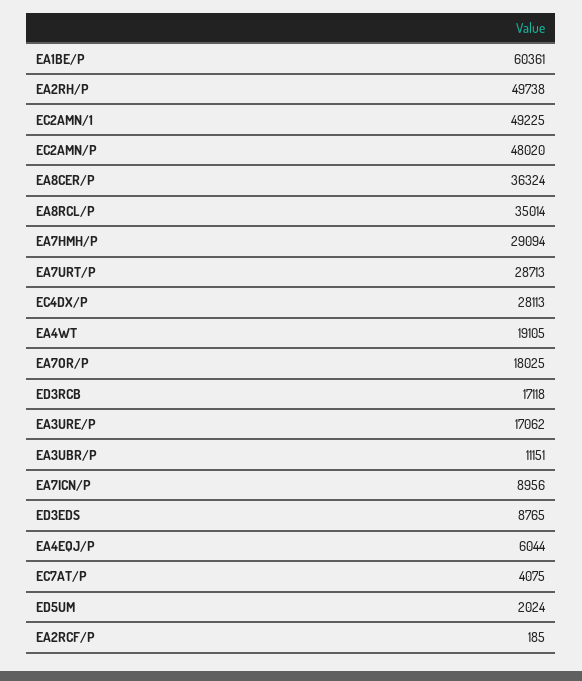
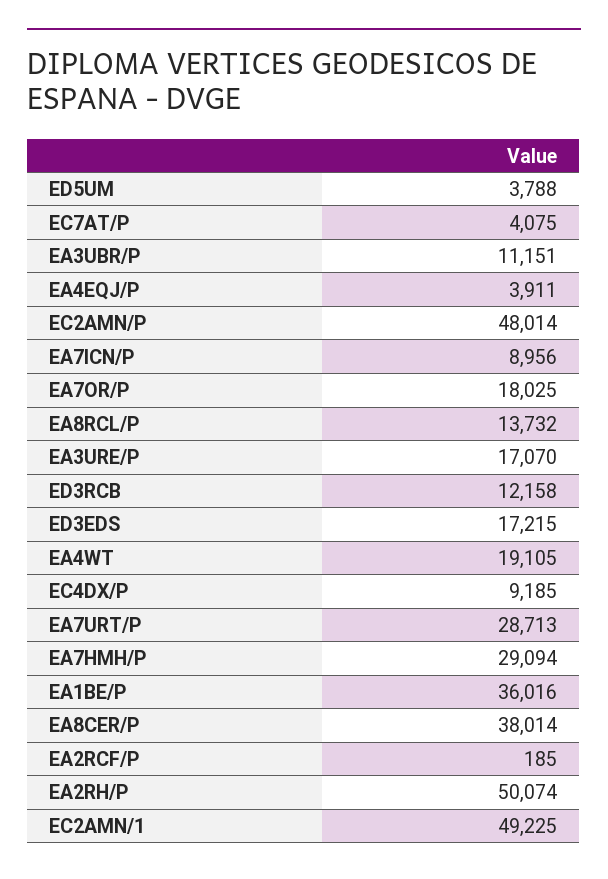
  {
-   "EA1BE/P": 60361,
+   "EA1BE/P": 36016,
-   "EA2RH/P": 49738,
+   "EA2RH/P": 50074,
    "EC2AMN/1": 49225,
-   "EC2AMN/P": 48020,
+   "EC2AMN/P": 48014,
-   "EA8CER/P": 36324,
+   "EA8CER/P": 38014,
-   "EA8RCL/P": 35014,
+   "EA8RCL/P": 13732,
    "EA7HMH/P": 29094,
    "EA7URT/P": 28713,
-   "EC4DX/P": 28113,
+   "EC4DX/P": 9185,
    "EA4WT": 19105,
    "EA7OR/P": 18025,
-   "ED3RCB": 17118,
+   "ED3RCB": 12158,
-   "EA3URE/P": 17062,
+   "EA3URE/P": 17070,
    "EA3UBR/P": 11151,
    "EA7ICN/P": 8956,
-   "ED3EDS": 8765,
+   "ED3EDS": 17215,
-   "EA4EQJ/P": 6044,
+   "EA4EQJ/P": 3911,
    "EC7AT/P": 4075,
-   "ED5UM": 2024,
+   "ED5UM": 3788,
    "EA2RCF/P": 185
  }

